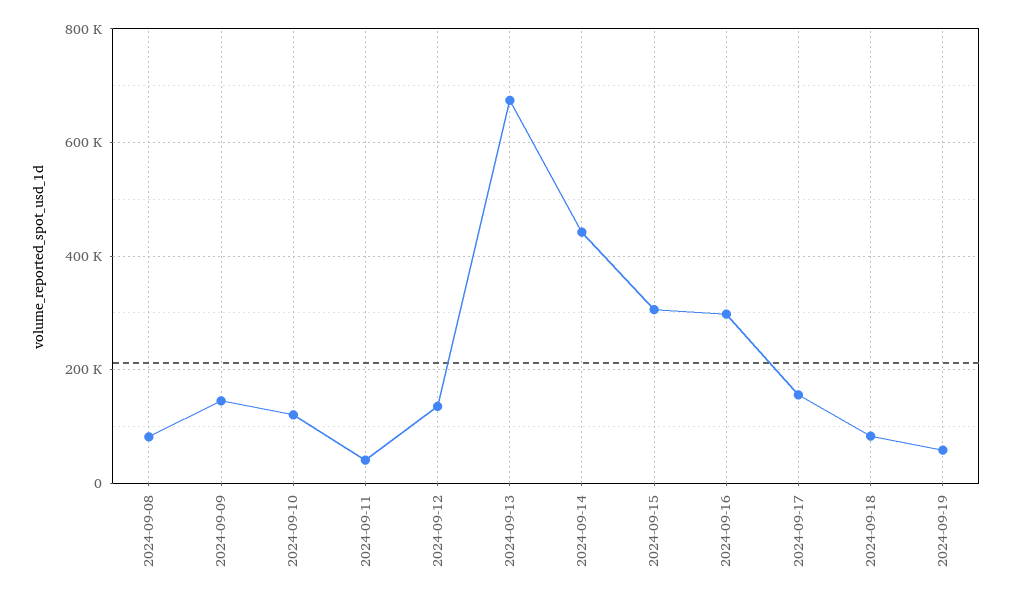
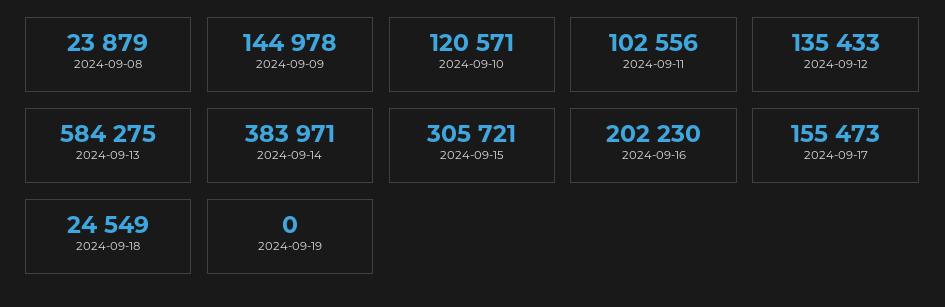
  {
-   "2024-09-08": 80000,
+   "2024-09-08": 23879,
    "2024-09-09": 144978,
    "2024-09-10": 120571,
-   "2024-09-11": 40000,
+   "2024-09-11": 102556,
    "2024-09-12": 135433,
-   "2024-09-13": 680000,
+   "2024-09-13": 584275,
-   "2024-09-14": 440000,
+   "2024-09-14": 383971,
    "2024-09-15": 305721,
-   "2024-09-16": 300000,
+   "2024-09-16": 202230,
    "2024-09-17": 155473,
-   "2024-09-18": 80000,
+   "2024-09-18": 24549,
-   "2024-09-19": 60000
+   "2024-09-19": 0
  }

